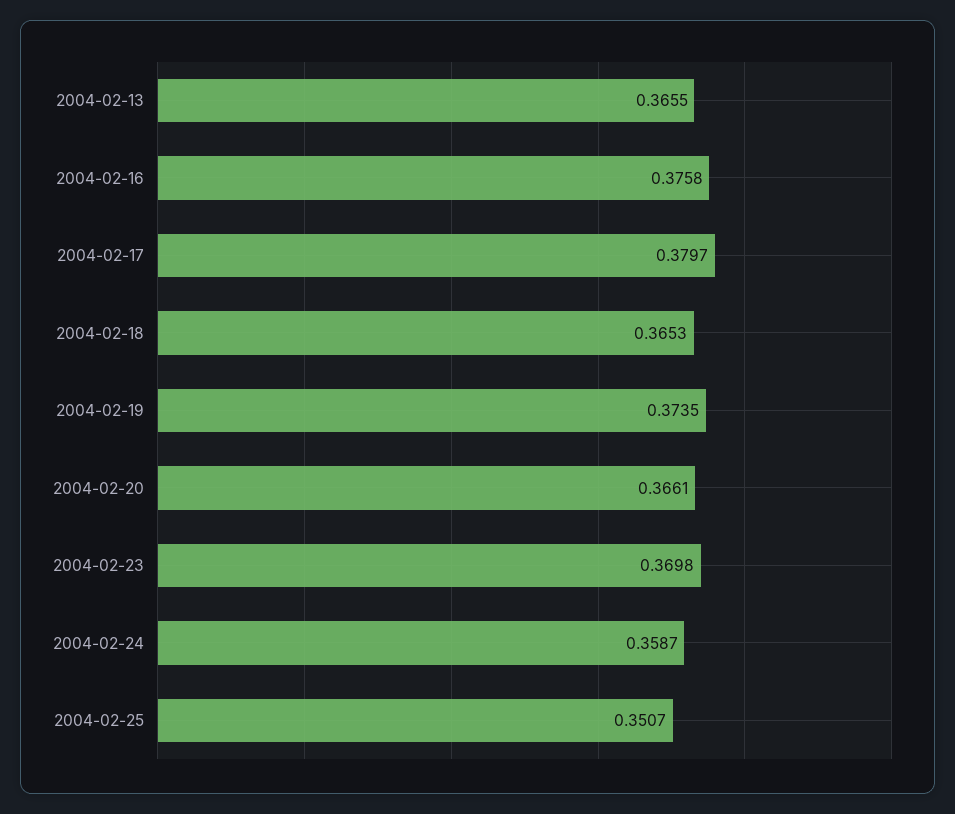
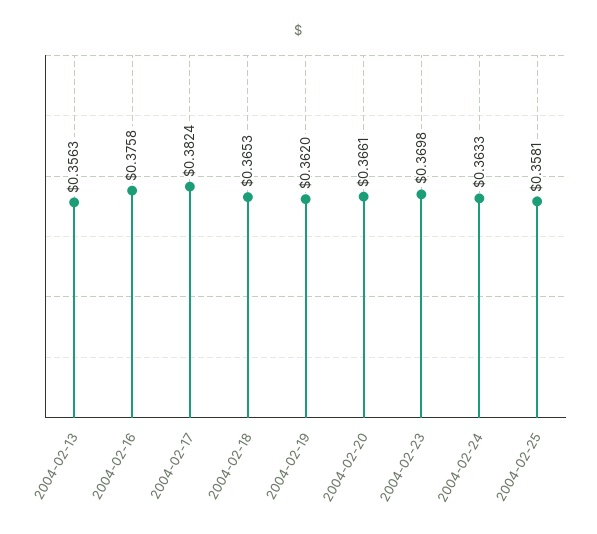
  {
-   "2004-02-13": 0.3655,
+   "2004-02-13": 0.3563,
    "2004-02-16": 0.3758,
-   "2004-02-17": 0.3797,
+   "2004-02-17": 0.3824,
    "2004-02-18": 0.3653,
-   "2004-02-19": 0.3735,
+   "2004-02-19": 0.362,
    "2004-02-20": 0.3661,
    "2004-02-23": 0.3698,
-   "2004-02-24": 0.3587,
+   "2004-02-24": 0.3633,
-   "2004-02-25": 0.3507
+   "2004-02-25": 0.3581
  }

